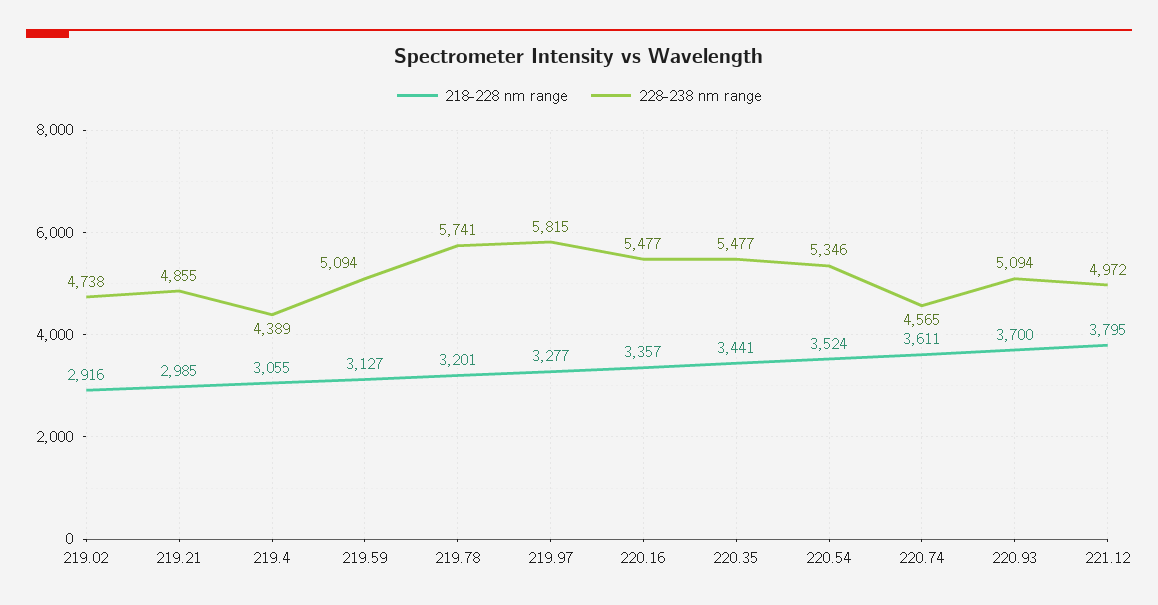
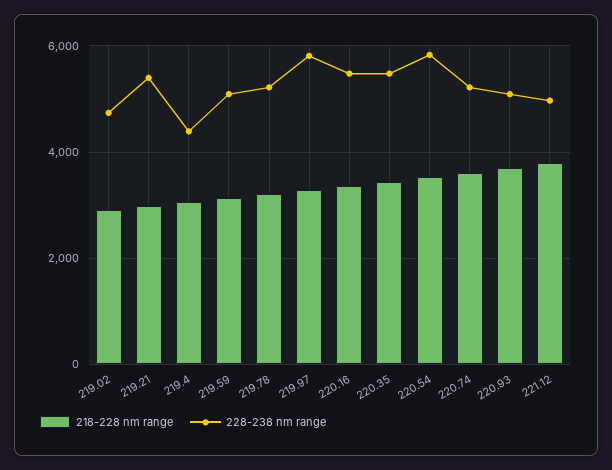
  {
    "218-228 nm range": {
      "219.02": 2916,
      "219.21": 2985,
      "219.4": 3055,
      "219.59": 3127,
      "219.78": 3201,
      "219.97": 3277,
      "220.16": 3357,
      "220.35": 3441,
      "220.54": 3524,
      "220.74": 3611,
      "220.93": 3700,
      "221.12": 3795
    },
    "228-238 nm range": {
      "219.02": 4738,
-     "219.21": 4855,
+     "219.21": 5400,
      "219.4": 4389,
      "219.59": 5094,
-     "219.78": 5741,
+     "219.78": 5200,
      "219.97": 5815,
      "220.16": 5477,
      "220.35": 5477,
-     "220.54": 5346,
+     "220.54": 5800,
-     "220.74": 4565,
+     "220.74": 5200,
      "220.93": 5094,
      "221.12": 4972
    }
  }

